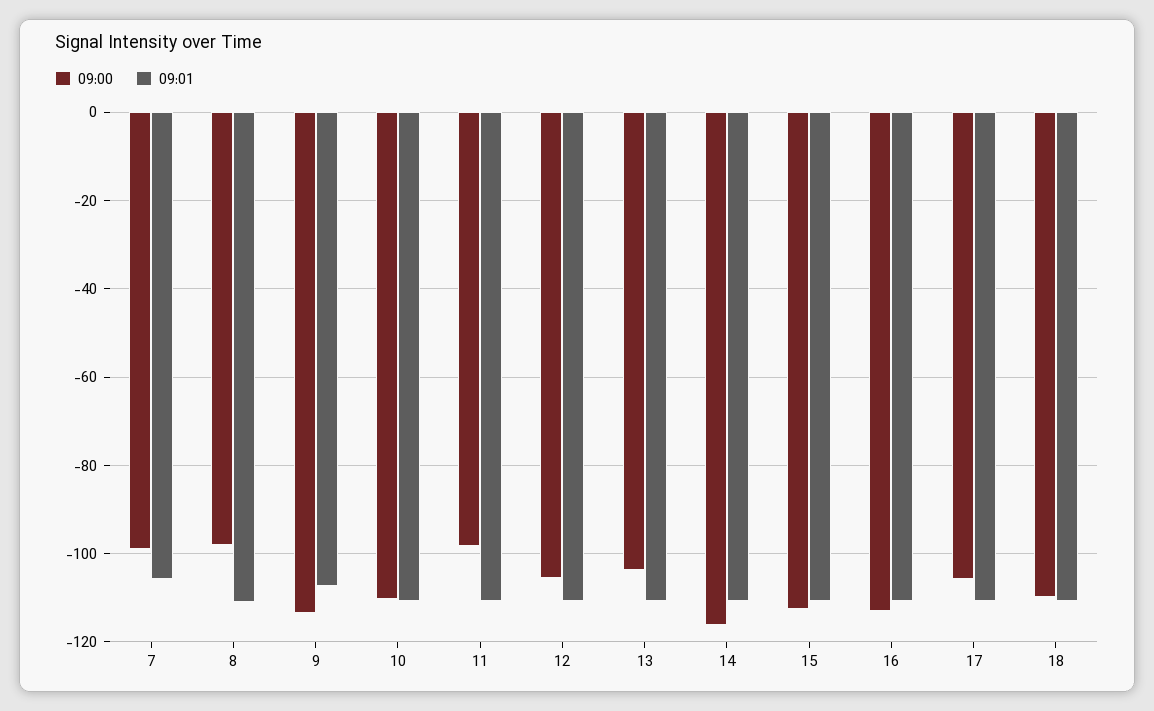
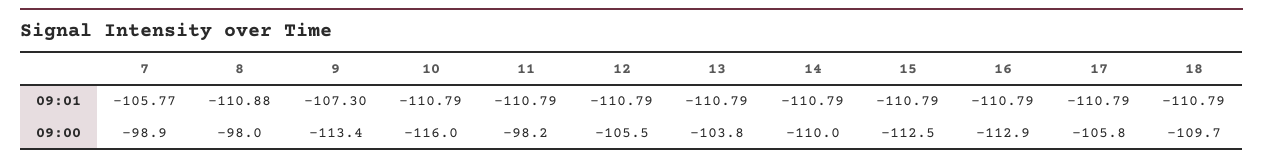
  {
    "09:00": {
      "7": -98.9,
      "8": -98,
      "9": -113.4,
-     "10": -110,
+     "10": -116,
      "11": -98.2,
      "12": -105.5,
      "13": -103.8,
-     "14": -116,
+     "14": -110,
      "15": -112.5,
      "16": -112.9,
      "17": -105.8,
      "18": -109.7
    },
    "09:01": {
      "7": -105.77,
      "8": -110.88,
      "9": -107.3,
      "10": -110.79,
      "11": -110.79,
      "12": -110.79,
      "13": -110.79,
      "14": -110.79,
      "15": -110.79,
      "16": -110.79,
      "17": -110.79,
      "18": -110.79
    }
  }

